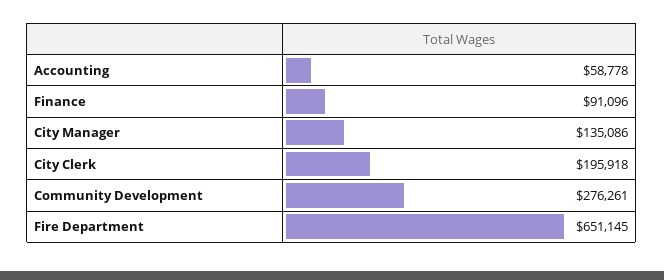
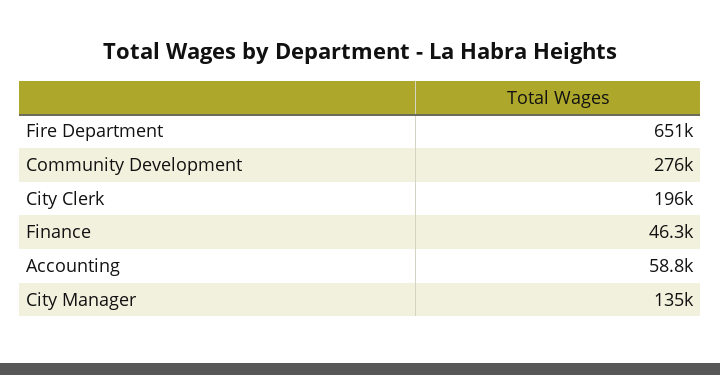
  {
    "Accounting": 58778,
-   "Finance": 91096,
+   "Finance": 46300,
    "City Manager": 135086,
    "City Clerk": 195918,
    "Community Development": 276261,
    "Fire Department": 651145
  }

